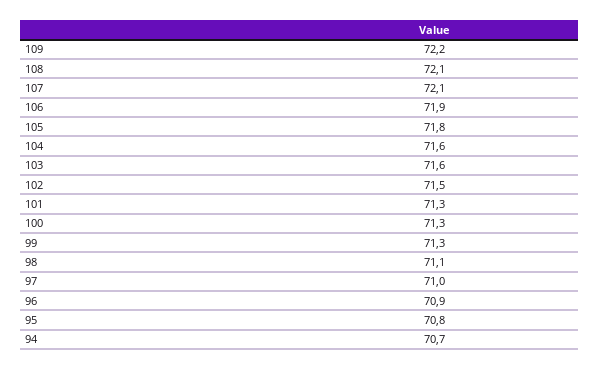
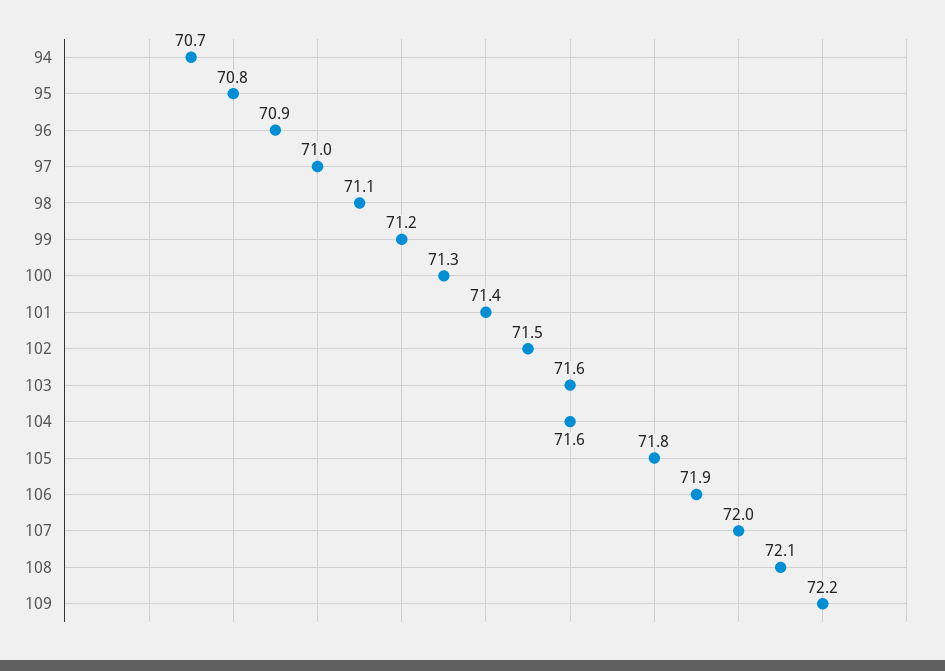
  {
    "109": 72.2,
    "108": 72.1,
-   "107": 72.1,
+   "107": 72,
    "106": 71.9,
    "105": 71.8,
    "104": 71.6,
    "103": 71.6,
    "102": 71.5,
-   "101": 71.3,
+   "101": 71.4,
    "100": 71.3,
-   "99": 71.3,
+   "99": 71.2,
    "98": 71.1,
    "97": 71,
    "96": 70.9,
    "95": 70.8,
    "94": 70.7
  }

